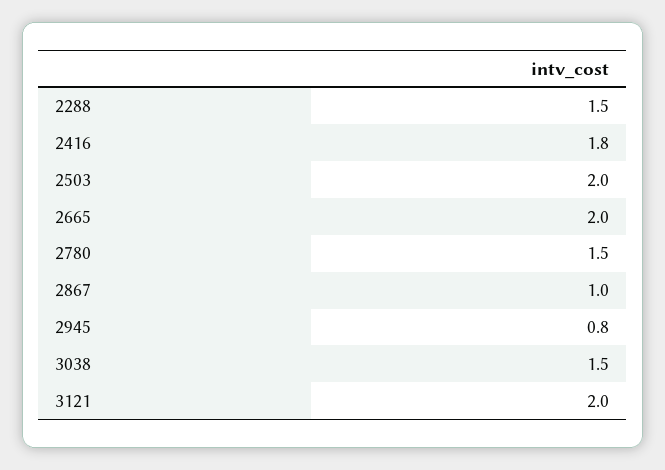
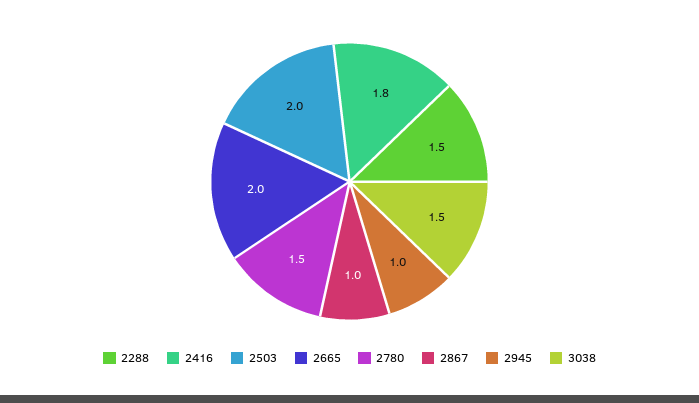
  {
    "2288": 1.5,
    "2416": 1.8,
    "2503": 2,
    "2665": 2,
    "2780": 1.5,
    "2867": 1,
-   "2945": 0.8,
+   "2945": 1,
-   "3038": 1.5,
+   "3038": 1.5
-   "3121": 2
  }

